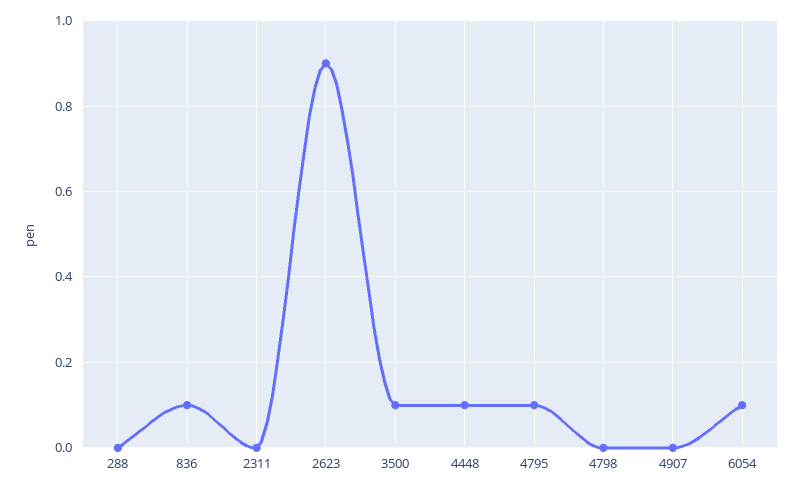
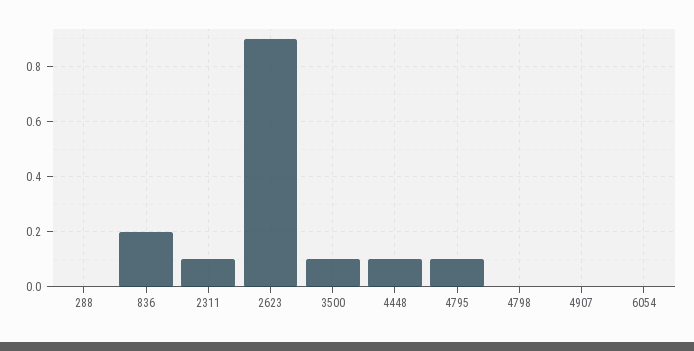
  {
    "288": 0,
-   "836": 0.1,
+   "836": 0.2,
-   "2311": 0,
+   "2311": 0.1,
    "2623": 0.9,
    "3500": 0.1,
    "4448": 0.1,
    "4795": 0.1,
    "4798": 0,
    "4907": 0,
-   "6054": 0.1
+   "6054": 0
  }

